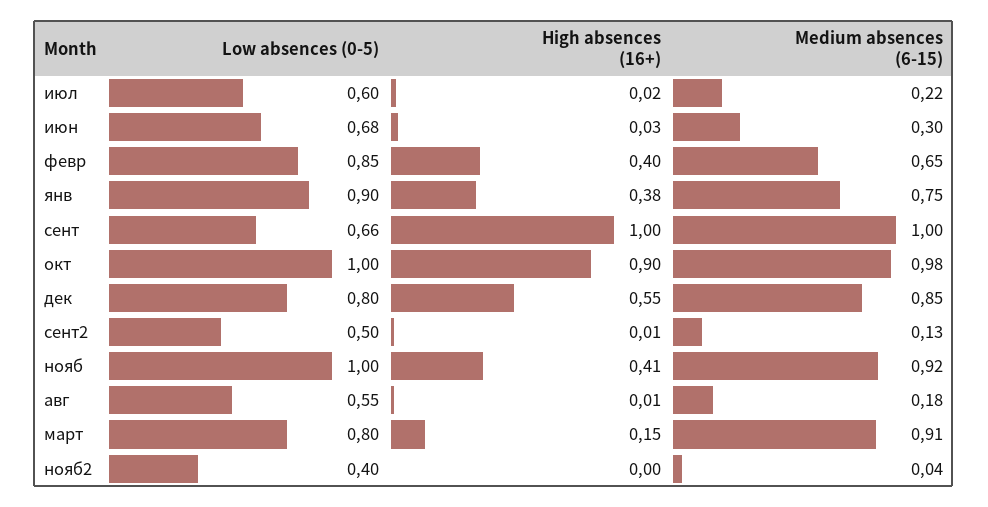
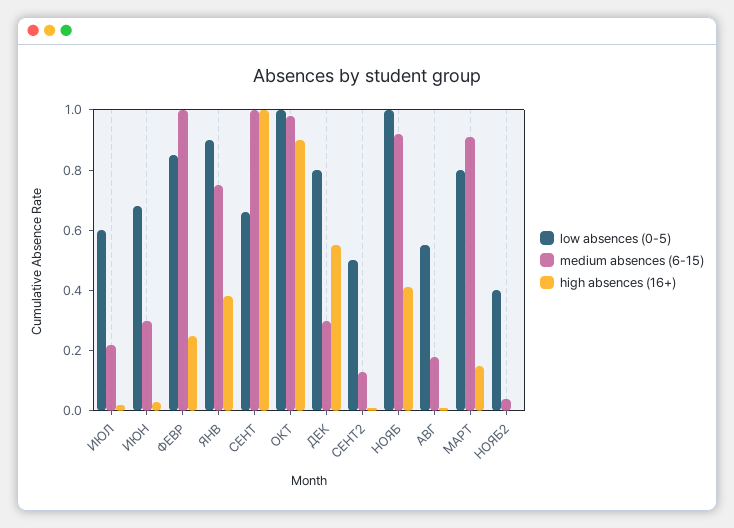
  {
    "Low absences (0-5)": {
      "июл": 0.6,
      "июн": 0.68,
      "февр": 0.85,
      "янв": 0.9,
      "сент": 0.66,
      "окт": 1,
      "дек": 0.8,
      "сент2": 0.5,
      "нояб": 1,
      "авг": 0.55,
      "март": 0.8,
      "нояб2": 0.4
    },
    "High absences (16+)": {
      "июл": 0.02,
      "июн": 0.03,
-     "февр": 0.4,
+     "февр": 0.25,
      "янв": 0.38,
      "сент": 1,
      "окт": 0.9,
      "дек": 0.55,
      "сент2": 0.01,
      "нояб": 0.41,
      "авг": 0.01,
      "март": 0.15,
      "нояб2": 0
    },
    "Medium absences (6-15)": {
      "июл": 0.22,
      "июн": 0.3,
-     "февр": 0.65,
+     "февр": 1,
      "янв": 0.75,
      "сент": 1,
      "окт": 0.98,
-     "дек": 0.85,
+     "дек": 0.3,
      "сент2": 0.13,
      "нояб": 0.92,
      "авг": 0.18,
      "март": 0.91,
      "нояб2": 0.04
    }
  }

